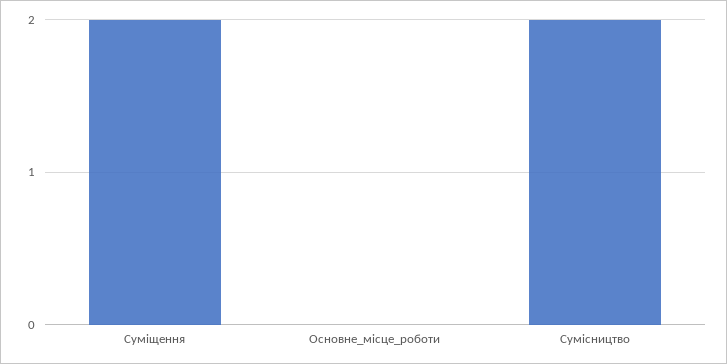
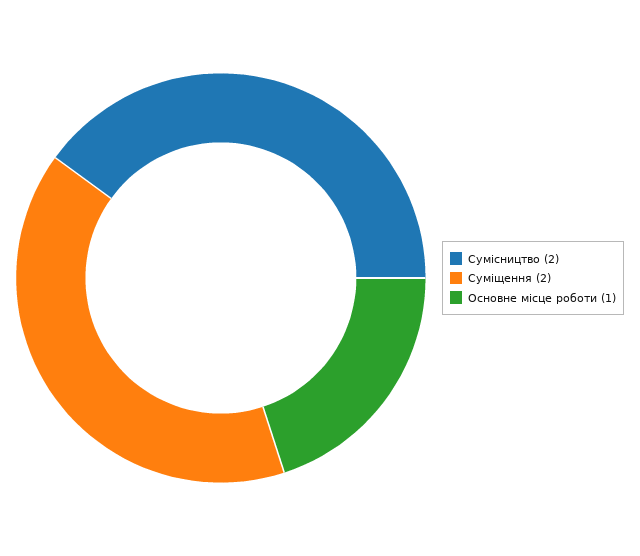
  {
    "Суміщення": 2,
-   "Основне_місце_роботи": 0,
+   "Основне_місце_роботи": 1,
    "Сумісництво": 2
  }

